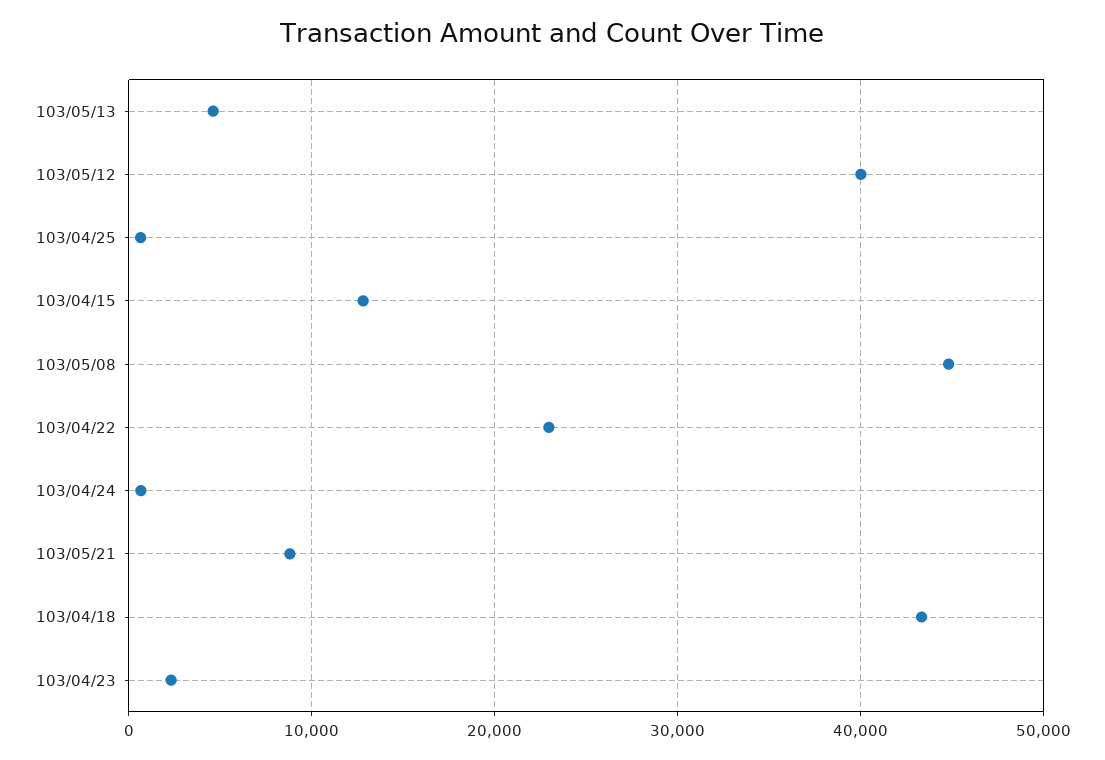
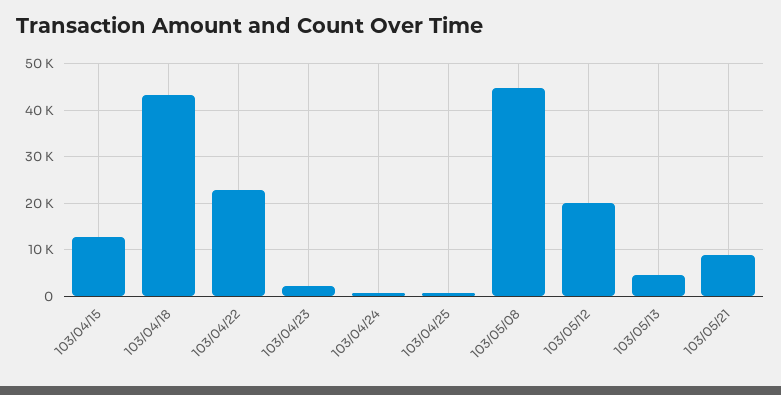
  {
    "103/05/13": 5000,
-   "103/05/12": 40000,
+   "103/05/12": 20000,
    "103/04/25": 1000,
    "103/04/15": 13000,
    "103/05/08": 45000,
    "103/04/22": 23000,
    "103/04/24": 1000,
    "103/05/21": 9000,
    "103/04/18": 43000,
    "103/04/23": 2000
  }

